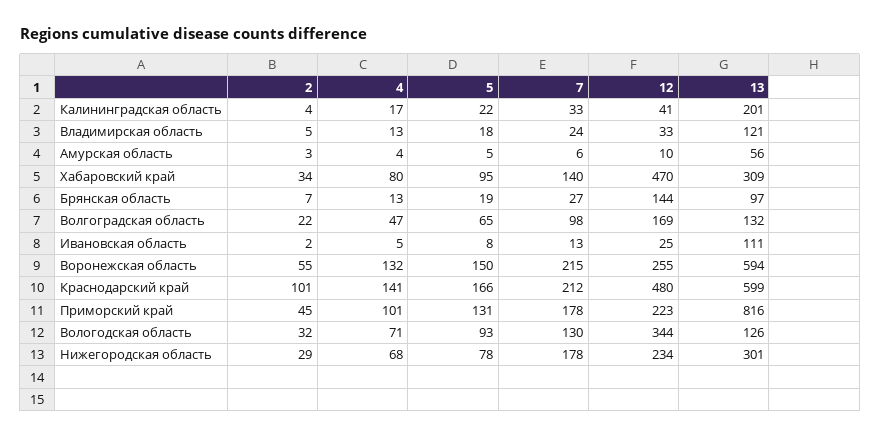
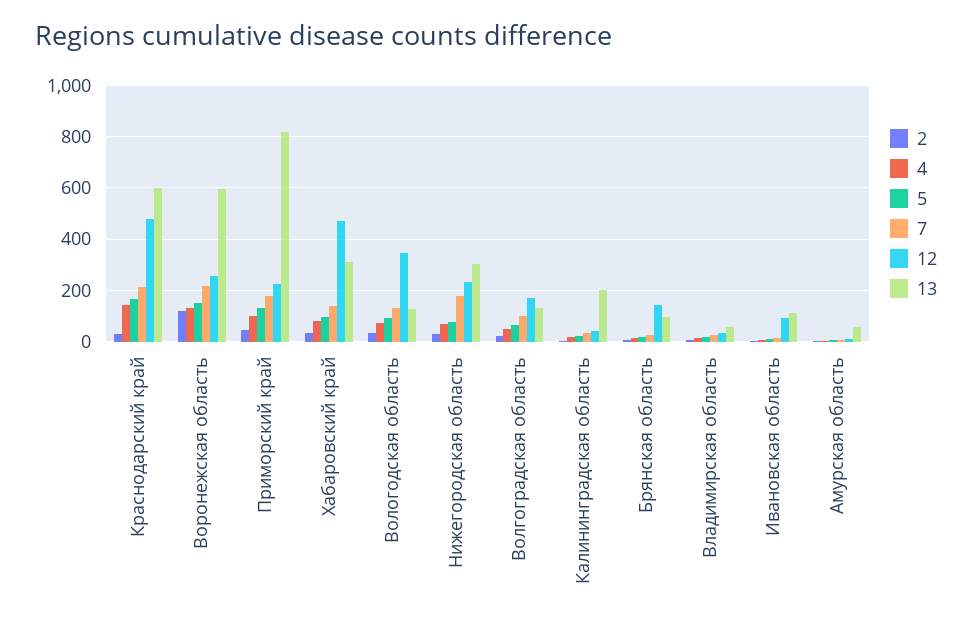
  {
    "2": {
      "Калининградская область": 4,
      "Владимирская область": 5,
      "Амурская область": 3,
      "Хабаровский край": 34,
      "Брянская область": 7,
      "Волгоградская область": 22,
      "Ивановская область": 2,
-     "Воронежская область": 55,
+     "Воронежская область": 125,
-     "Краснодарский край": 101,
+     "Краснодарский край": 25,
      "Приморский край": 45,
      "Вологодская область": 32,
      "Нижегородская область": 29
    },
    "4": {
      "Калининградская область": 17,
      "Владимирская область": 13,
      "Амурская область": 4,
      "Хабаровский край": 80,
      "Брянская область": 13,
      "Волгоградская область": 47,
      "Ивановская область": 5,
      "Воронежская область": 132,
      "Краснодарский край": 141,
      "Приморский край": 101,
      "Вологодская область": 71,
      "Нижегородская область": 68
    },
    "5": {
      "Калининградская область": 22,
      "Владимирская область": 18,
      "Амурская область": 5,
      "Хабаровский край": 95,
      "Брянская область": 19,
      "Волгоградская область": 65,
      "Ивановская область": 8,
      "Воронежская область": 150,
      "Краснодарский край": 166,
      "Приморский край": 131,
      "Вологодская область": 93,
      "Нижегородская область": 78
    },
    "7": {
      "Калининградская область": 33,
      "Владимирская область": 24,
      "Амурская область": 6,
      "Хабаровский край": 140,
      "Брянская область": 27,
      "Волгоградская область": 98,
      "Ивановская область": 13,
      "Воронежская область": 215,
      "Краснодарский край": 212,
      "Приморский край": 178,
      "Вологодская область": 130,
      "Нижегородская область": 178
    },
    "12": {
      "Калининградская область": 41,
      "Владимирская область": 33,
      "Амурская область": 10,
      "Хабаровский край": 470,
      "Брянская область": 144,
      "Волгоградская область": 169,
-     "Ивановская область": 25,
+     "Ивановская область": 100,
      "Воронежская область": 255,
      "Краснодарский край": 480,
      "Приморский край": 223,
      "Вологодская область": 344,
      "Нижегородская область": 234
    },
    "13": {
      "Калининградская область": 201,
-     "Владимирская область": 121,
+     "Владимирская область": 50,
      "Амурская область": 56,
      "Хабаровский край": 309,
      "Брянская область": 97,
      "Волгоградская область": 132,
      "Ивановская область": 111,
      "Воронежская область": 594,
      "Краснодарский край": 599,
      "Приморский край": 816,
      "Вологодская область": 126,
      "Нижегородская область": 301
    }
  }

